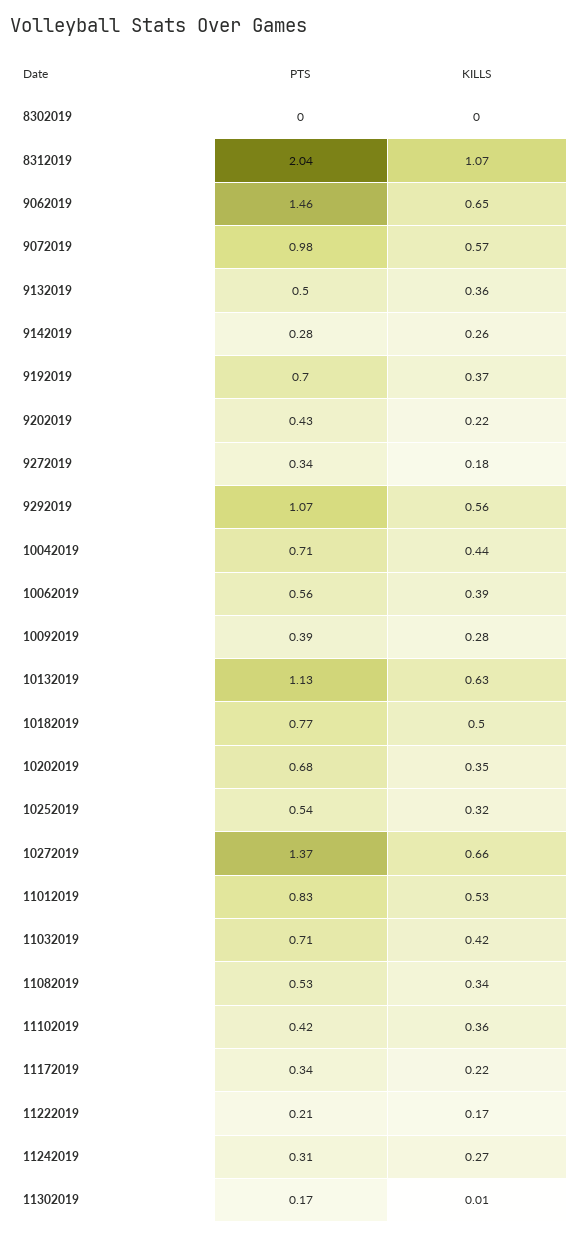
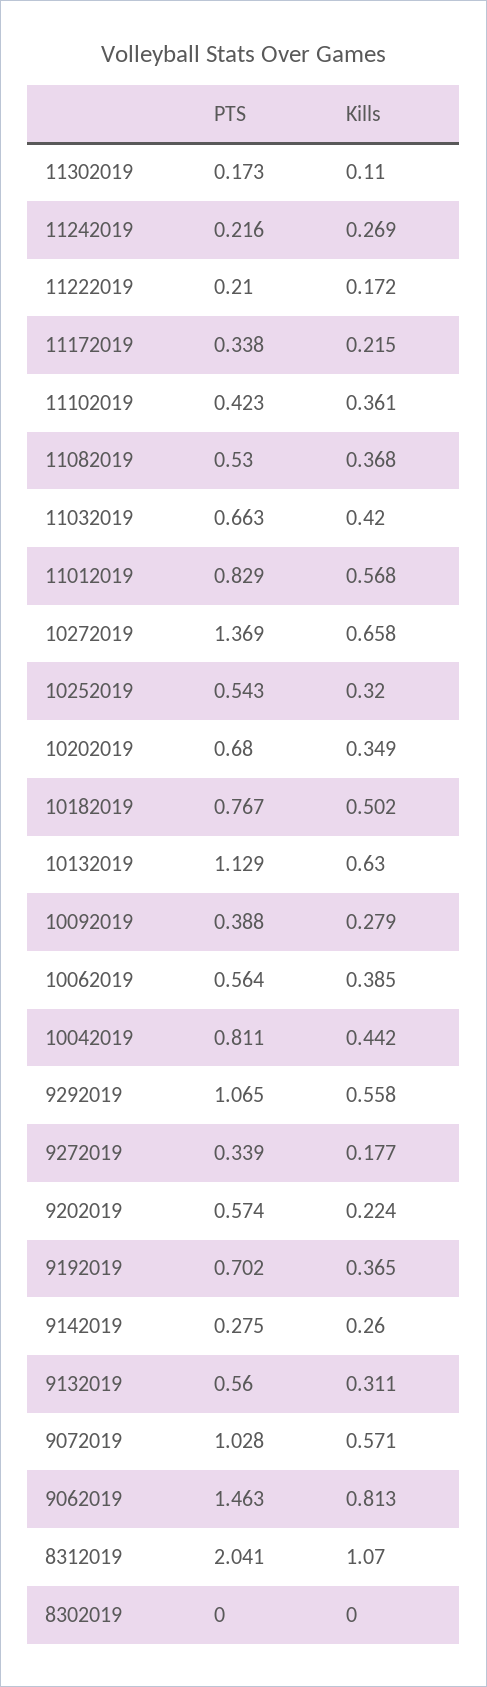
  {
    "PTS": {
      "8302019": 0,
      "8312019": 2.041,
      "9062019": 1.463,
-     "9072019": 0.98,
+     "9072019": 1.028,
-     "9132019": 0.5,
+     "9132019": 0.56,
      "9142019": 0.275,
      "9192019": 0.702,
-     "9202019": 0.43,
+     "9202019": 0.574,
      "9272019": 0.339,
      "9292019": 1.065,
-     "10042019": 0.71,
+     "10042019": 0.811,
      "10062019": 0.564,
      "10092019": 0.388,
      "10132019": 1.129,
      "10182019": 0.767,
      "10202019": 0.68,
      "10252019": 0.543,
      "10272019": 1.369,
      "11012019": 0.829,
-     "11032019": 0.71,
+     "11032019": 0.663,
      "11082019": 0.53,
      "11102019": 0.423,
      "11172019": 0.338,
      "11222019": 0.21,
-     "11242019": 0.31,
+     "11242019": 0.216,
      "11302019": 0.173
    },
    "KILLS": {
      "8302019": 0,
      "8312019": 1.07,
-     "9062019": 0.65,
+     "9062019": 0.813,
      "9072019": 0.571,
-     "9132019": 0.36,
+     "9132019": 0.311,
      "9142019": 0.26,
      "9192019": 0.365,
      "9202019": 0.224,
      "9272019": 0.177,
      "9292019": 0.558,
      "10042019": 0.442,
      "10062019": 0.385,
      "10092019": 0.279,
      "10132019": 0.63,
      "10182019": 0.502,
      "10202019": 0.349,
      "10252019": 0.32,
      "10272019": 0.658,
-     "11012019": 0.53,
+     "11012019": 0.568,
      "11032019": 0.42,
-     "11082019": 0.34,
+     "11082019": 0.368,
      "11102019": 0.361,
      "11172019": 0.215,
      "11222019": 0.172,
      "11242019": 0.269,
-     "11302019": 0.01
+     "11302019": 0.11
    }
  }

